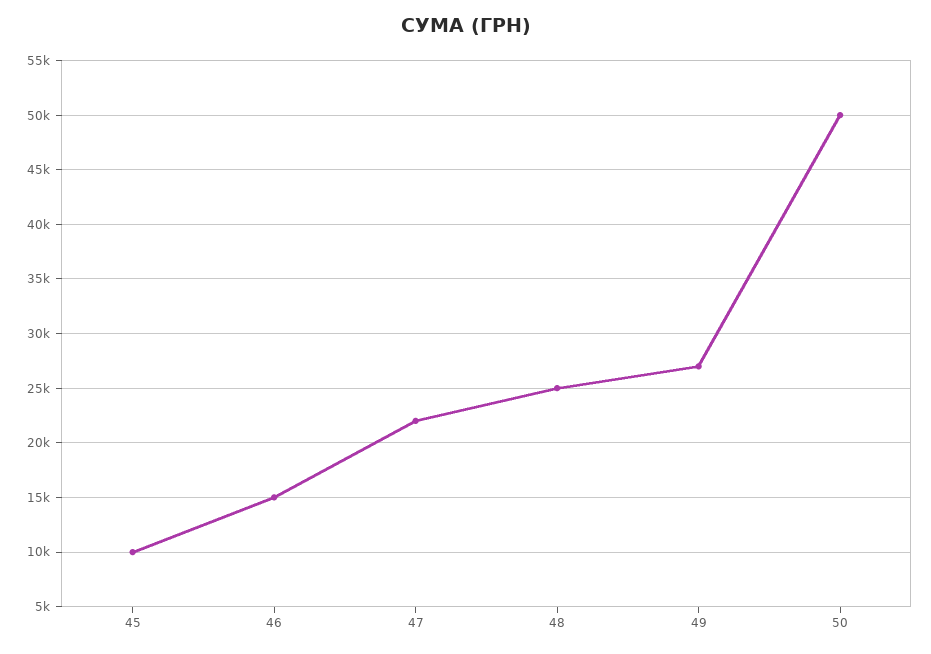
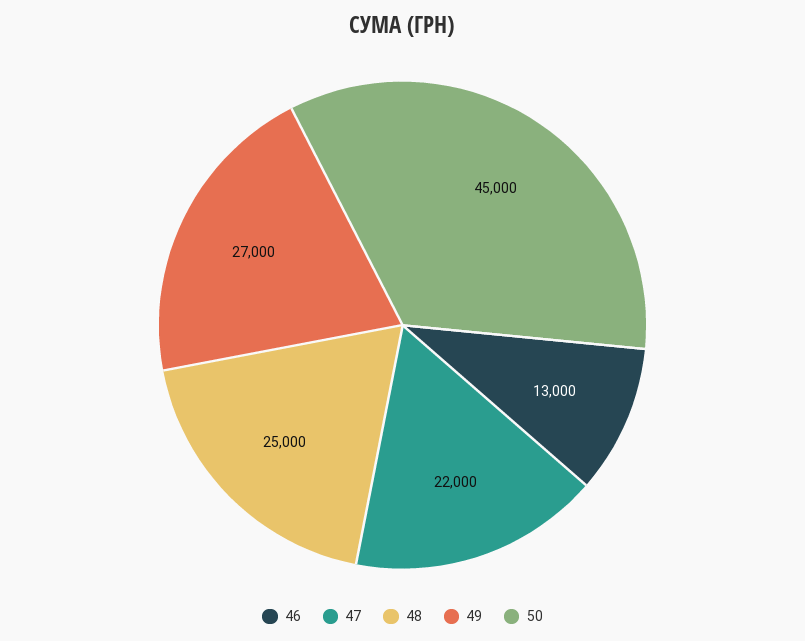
  {
-   "45": 10000,
-   "46": 15000,
+   "46": 13000,
    "47": 22000,
    "48": 25000,
    "49": 27000,
-   "50": 50000
+   "50": 45000
  }

